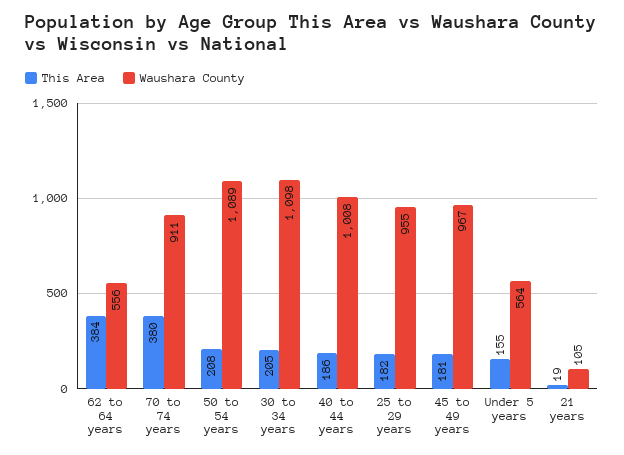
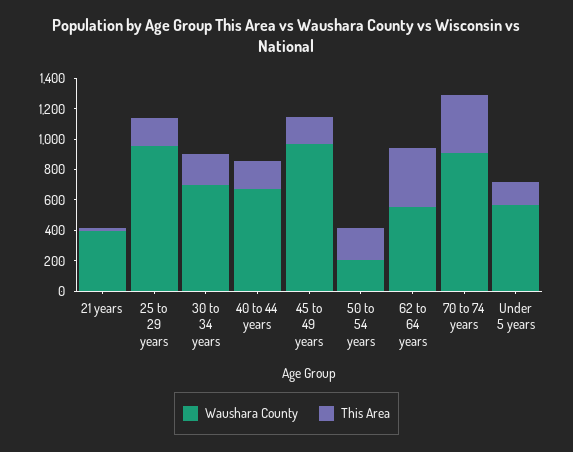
  {
    "This Area": {
      "62 to 64 years": 384,
      "70 to 74 years": 380,
      "50 to 54 years": 208,
      "30 to 34 years": 205,
      "40 to 44 years": 186,
      "25 to 29 years": 182,
      "45 to 49 years": 181,
      "Under 5 years": 155,
      "21 years": 19
    },
    "Waushara County": {
      "62 to 64 years": 556,
      "70 to 74 years": 911,
-     "50 to 54 years": 1089,
+     "50 to 54 years": 200,
-     "30 to 34 years": 1098,
+     "30 to 34 years": 700,
-     "40 to 44 years": 1008,
+     "40 to 44 years": 700,
      "25 to 29 years": 955,
      "45 to 49 years": 967,
      "Under 5 years": 564,
-     "21 years": 105
+     "21 years": 400
    }
  }

